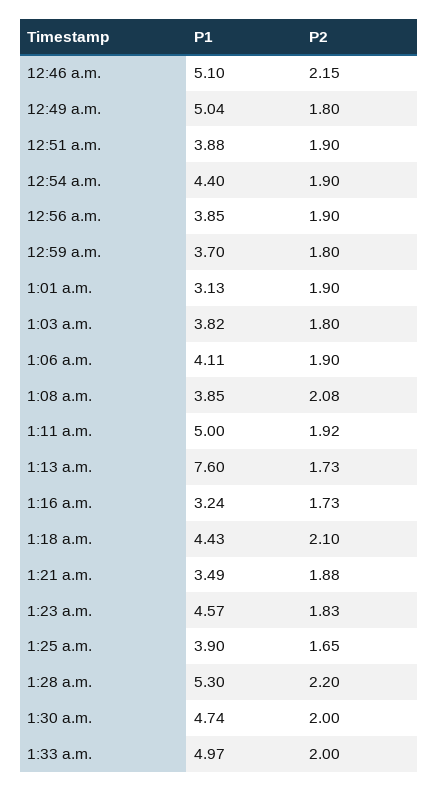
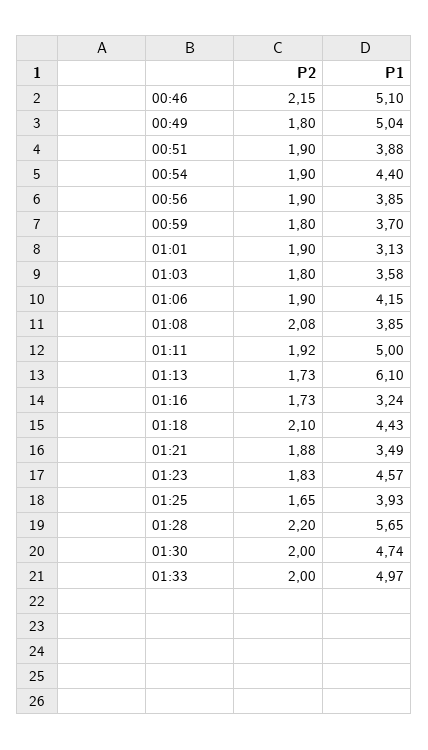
  {
    "P1": {
      "12:46 a.m.": 5.1,
      "12:49 a.m.": 5.04,
      "12:51 a.m.": 3.88,
      "12:54 a.m.": 4.4,
      "12:56 a.m.": 3.85,
      "12:59 a.m.": 3.7,
      "1:01 a.m.": 3.13,
-     "1:03 a.m.": 3.82,
+     "1:03 a.m.": 3.58,
-     "1:06 a.m.": 4.11,
+     "1:06 a.m.": 4.15,
      "1:08 a.m.": 3.85,
      "1:11 a.m.": 5,
-     "1:13 a.m.": 7.6,
+     "1:13 a.m.": 6.1,
      "1:16 a.m.": 3.24,
      "1:18 a.m.": 4.43,
      "1:21 a.m.": 3.49,
      "1:23 a.m.": 4.57,
-     "1:25 a.m.": 3.9,
+     "1:25 a.m.": 3.93,
-     "1:28 a.m.": 5.3,
+     "1:28 a.m.": 5.65,
      "1:30 a.m.": 4.74,
      "1:33 a.m.": 4.97
    },
    "P2": {
      "12:46 a.m.": 2.15,
      "12:49 a.m.": 1.8,
      "12:51 a.m.": 1.9,
      "12:54 a.m.": 1.9,
      "12:56 a.m.": 1.9,
      "12:59 a.m.": 1.8,
      "1:01 a.m.": 1.9,
      "1:03 a.m.": 1.8,
      "1:06 a.m.": 1.9,
      "1:08 a.m.": 2.08,
      "1:11 a.m.": 1.92,
      "1:13 a.m.": 1.73,
      "1:16 a.m.": 1.73,
      "1:18 a.m.": 2.1,
      "1:21 a.m.": 1.88,
      "1:23 a.m.": 1.83,
      "1:25 a.m.": 1.65,
      "1:28 a.m.": 2.2,
      "1:30 a.m.": 2,
      "1:33 a.m.": 2
    }
  }

